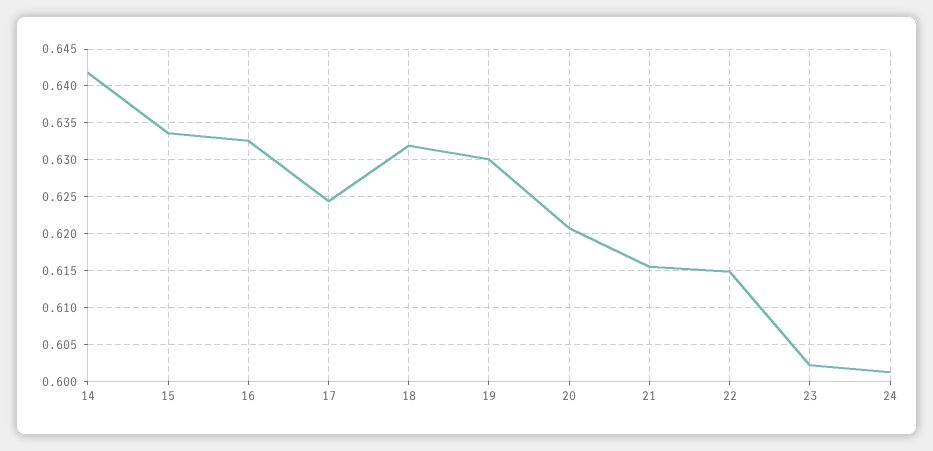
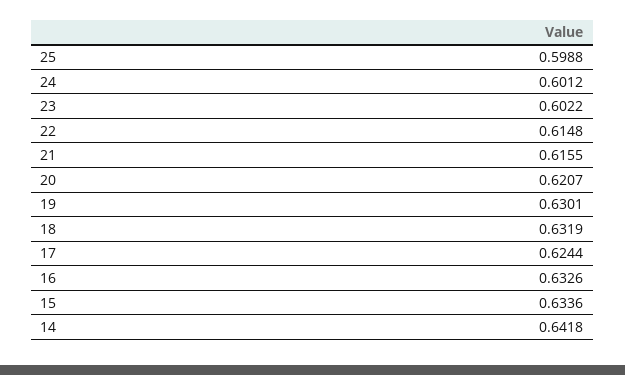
  {
    "14": 0.6418,
    "15": 0.6336,
    "16": 0.6326,
    "17": 0.6244,
    "18": 0.6319,
    "19": 0.6301,
    "20": 0.6207,
    "21": 0.6155,
    "22": 0.6148,
    "23": 0.6022,
-   "24": 0.6012
+   "24": 0.6012,
+   "25": 0.5988
  }

